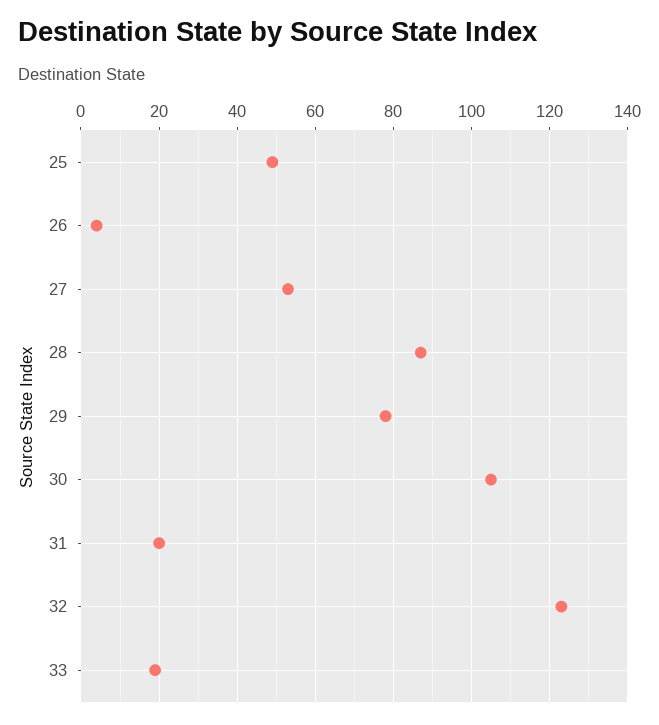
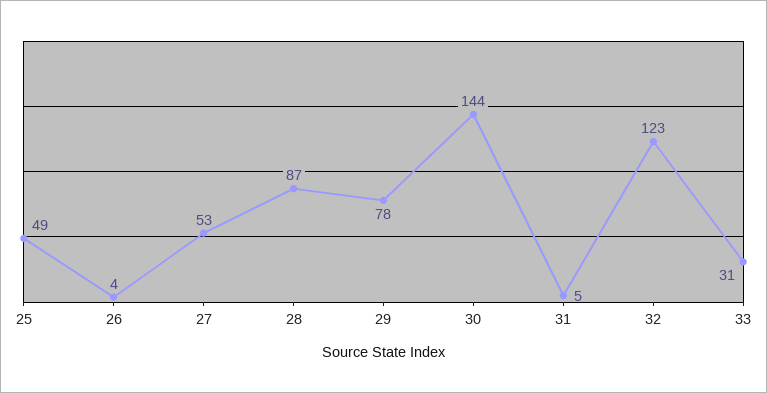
  {
    "25": 49,
    "26": 4,
    "27": 53,
    "28": 87,
    "29": 78,
-   "30": 105,
+   "30": 144,
-   "31": 20,
+   "31": 5,
    "32": 123,
-   "33": 20
+   "33": 31
  }

